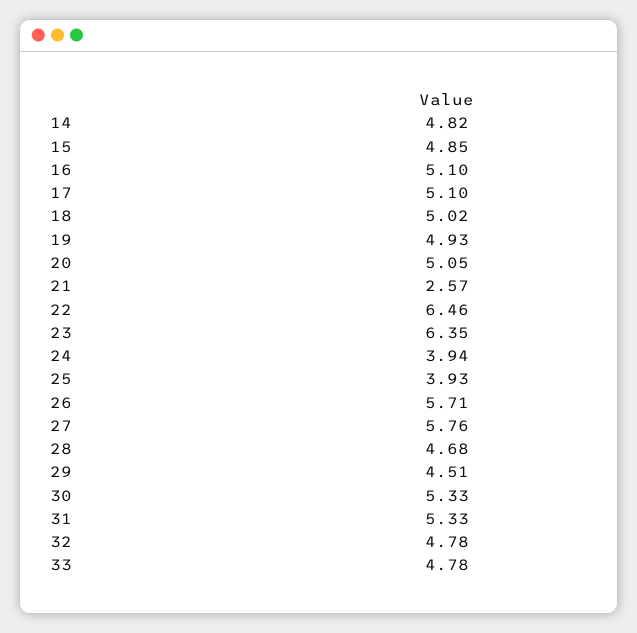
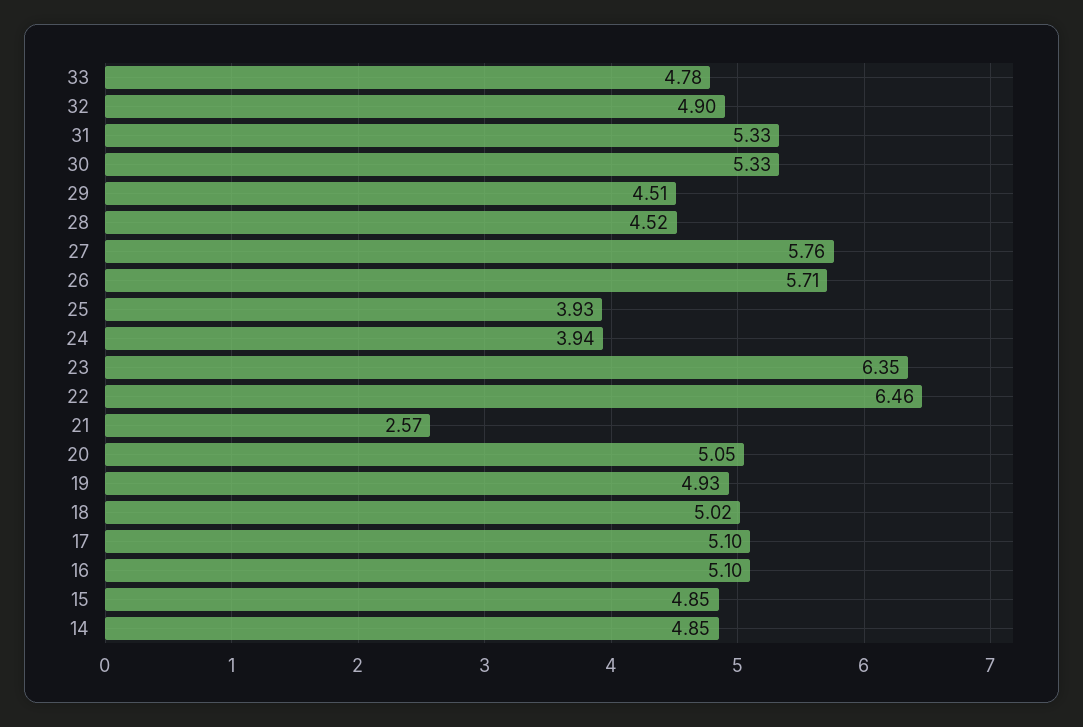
  {
-   "14": 4.82,
+   "14": 4.85,
    "15": 4.85,
    "16": 5.1,
    "17": 5.1,
    "18": 5.02,
    "19": 4.93,
    "20": 5.05,
    "21": 2.57,
    "22": 6.46,
    "23": 6.35,
    "24": 3.94,
    "25": 3.93,
    "26": 5.71,
    "27": 5.76,
-   "28": 4.68,
+   "28": 4.52,
    "29": 4.51,
    "30": 5.33,
    "31": 5.33,
-   "32": 4.78,
+   "32": 4.9,
    "33": 4.78
  }

